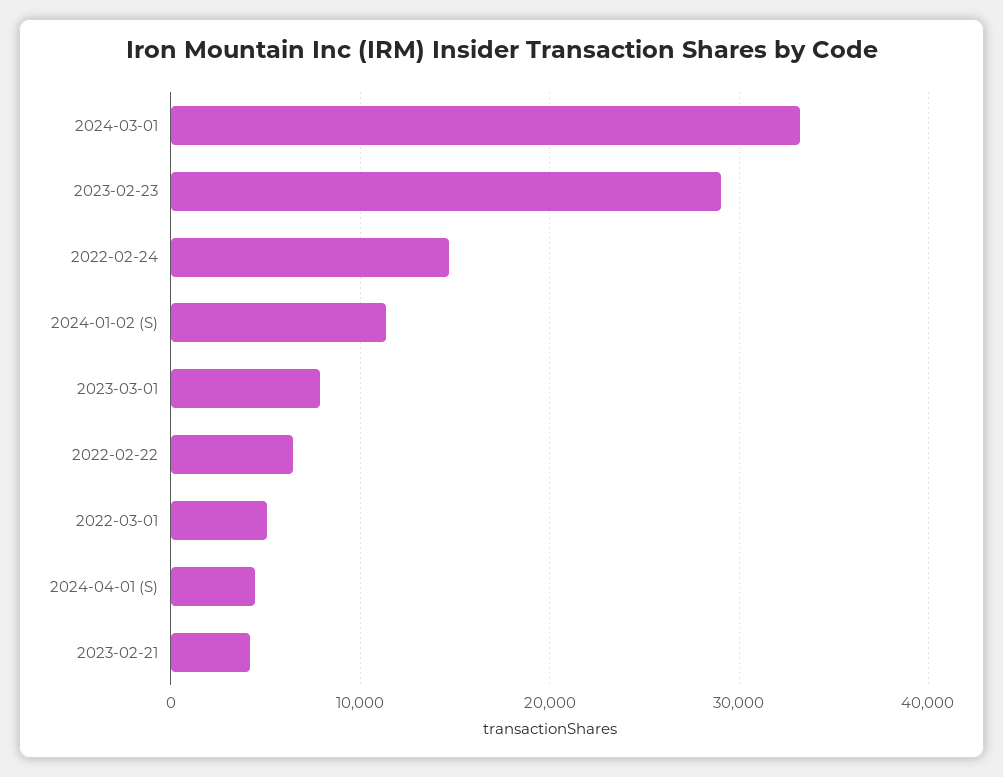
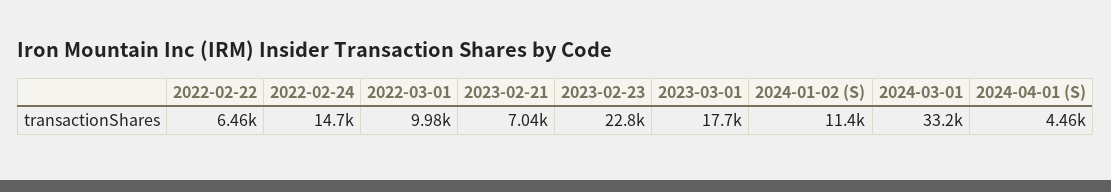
  {
    "2024-03-01": 33200,
-   "2023-02-23": 29000,
+   "2023-02-23": 22800,
    "2022-02-24": 14700,
    "2024-01-02 (S)": 11400,
-   "2023-03-01": 8000,
+   "2023-03-01": 17700,
    "2022-02-22": 6460,
-   "2022-03-01": 5000,
+   "2022-03-01": 9980,
    "2024-04-01 (S)": 4460,
-   "2023-02-21": 4000
+   "2023-02-21": 7040
  }

